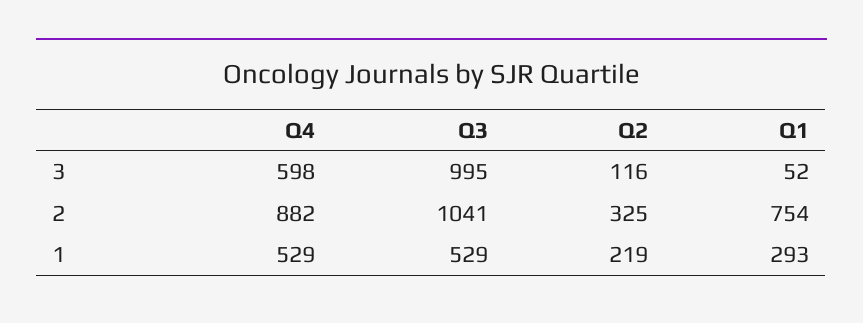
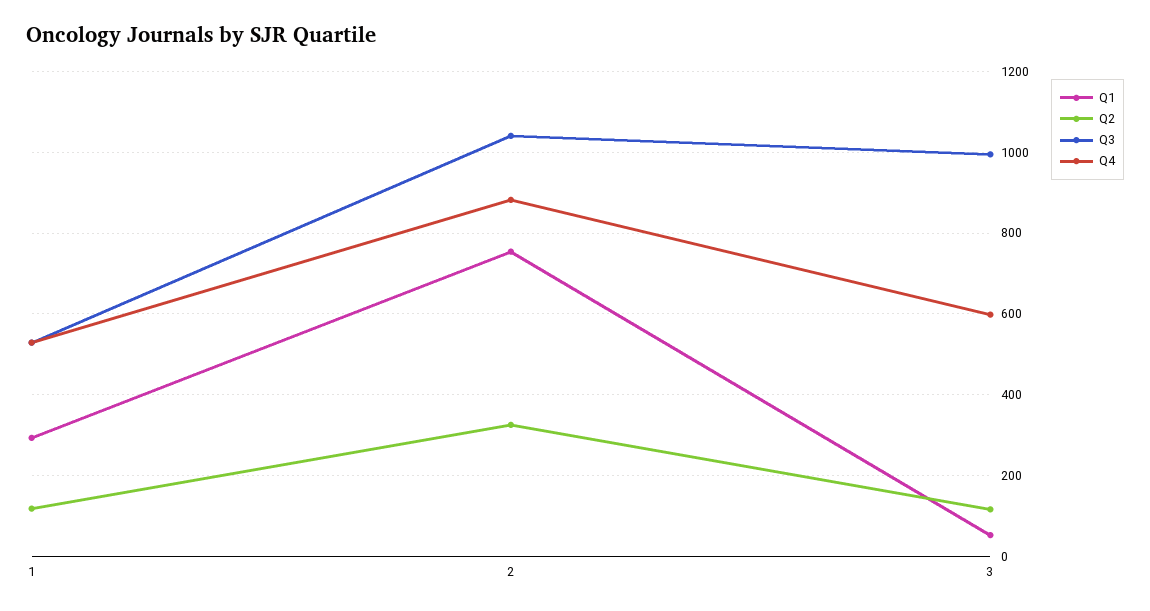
  {
    "Q4": {
      "3": 598,
      "2": 882,
      "1": 529
    },
    "Q3": {
      "3": 995,
      "2": 1041,
      "1": 529
    },
    "Q2": {
      "3": 116,
      "2": 325,
-     "1": 219
+     "1": 120
    },
    "Q1": {
      "3": 52,
      "2": 754,
      "1": 293
    }
  }

